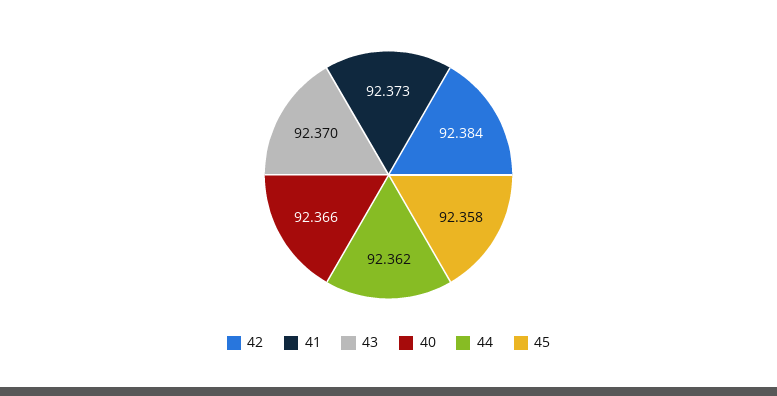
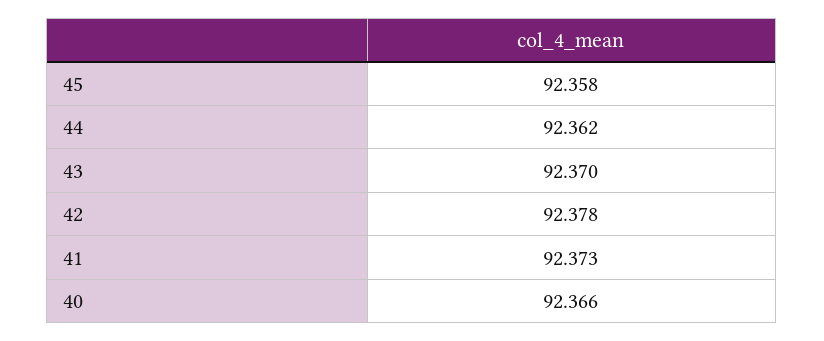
  {
-   "42": 92.384,
+   "42": 92.378,
    "41": 92.373,
    "43": 92.37,
    "40": 92.366,
    "44": 92.362,
    "45": 92.358
  }

